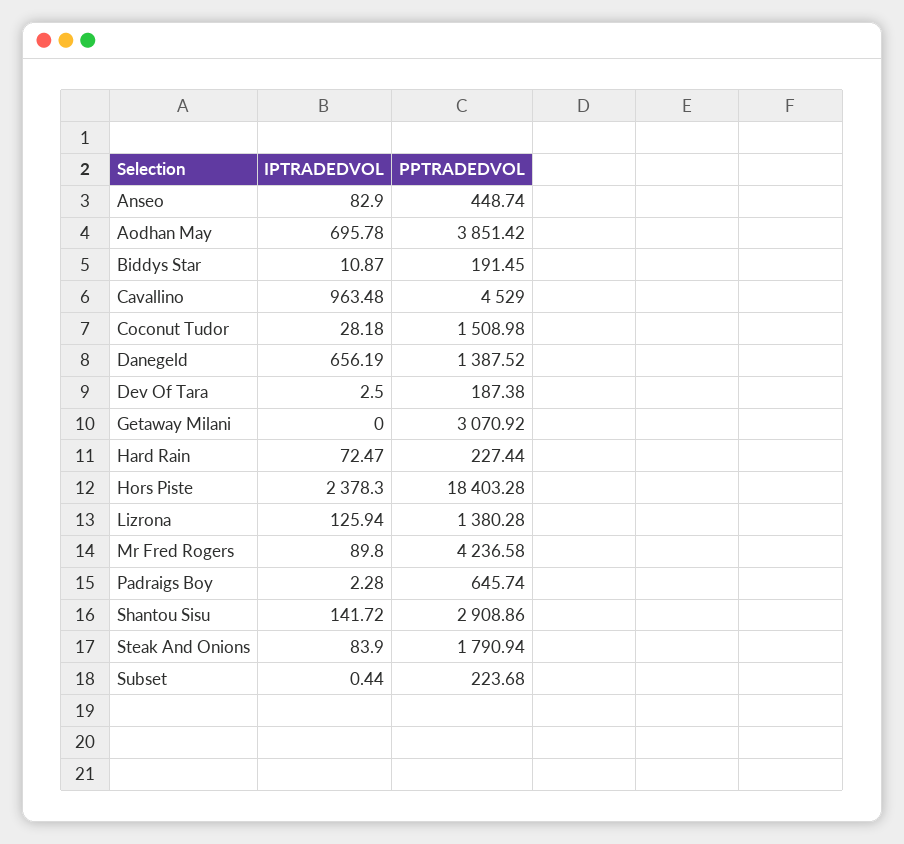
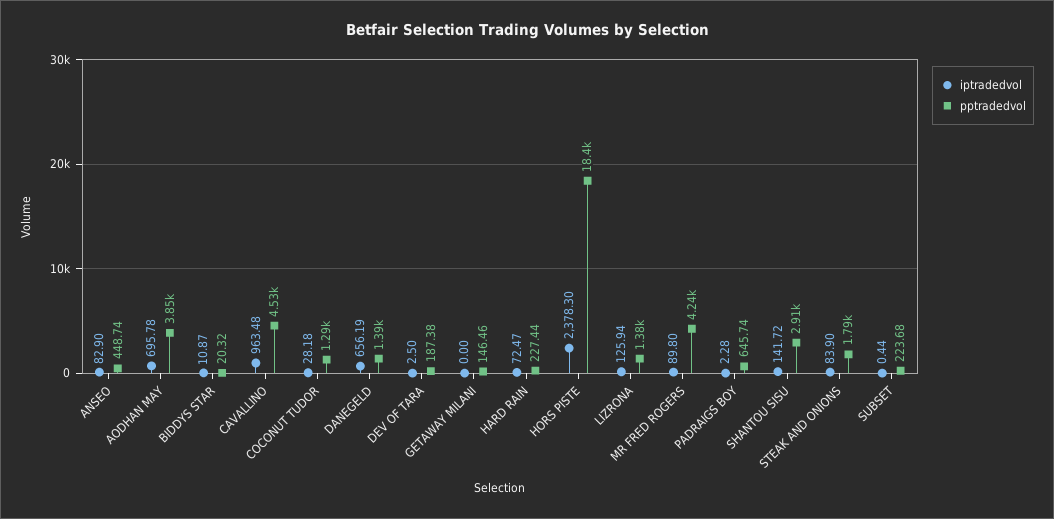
  {
    "IPTRADEDVOL": {
      "Anseo": 82.9,
      "Aodhan May": 695.78,
      "Biddys Star": 10.87,
      "Cavallino": 963.48,
      "Coconut Tudor": 28.18,
      "Danegeld": 656.19,
      "Dev Of Tara": 2.5,
      "Getaway Milani": 0,
      "Hard Rain": 72.47,
      "Hors Piste": 2378.3,
      "Lizrona": 125.94,
      "Mr Fred Rogers": 89.8,
      "Padraigs Boy": 2.28,
      "Shantou Sisu": 141.72,
      "Steak And Onions": 83.9,
      "Subset": 0.44
    },
    "PPTRADEDVOL": {
      "Anseo": 448.74,
      "Aodhan May": 3851.42,
-     "Biddys Star": 191.45,
+     "Biddys Star": 20.32,
      "Cavallino": 4529,
-     "Coconut Tudor": 1508.98,
+     "Coconut Tudor": 1290,
      "Danegeld": 1387.52,
      "Dev Of Tara": 187.38,
-     "Getaway Milani": 3070.92,
+     "Getaway Milani": 146.46,
      "Hard Rain": 227.44,
      "Hors Piste": 18403.28,
      "Lizrona": 1380.28,
      "Mr Fred Rogers": 4236.58,
      "Padraigs Boy": 645.74,
      "Shantou Sisu": 2908.86,
      "Steak And Onions": 1790.94,
      "Subset": 223.68
    }
  }

